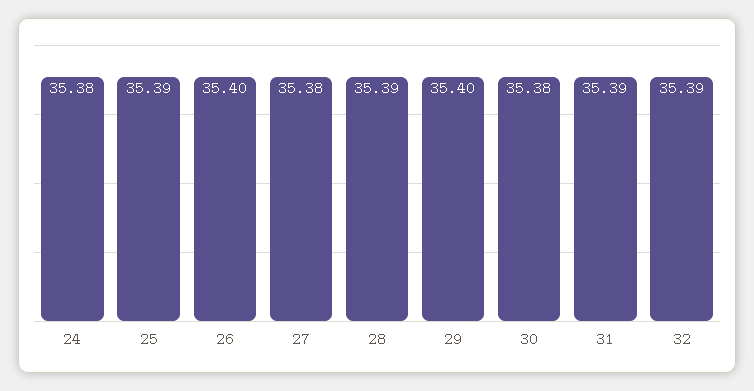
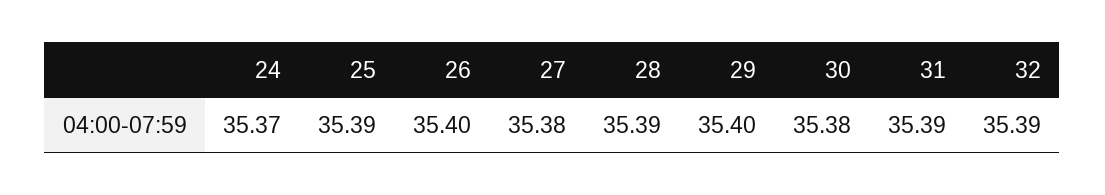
  {
-   "24": 35.38,
+   "24": 35.37,
    "25": 35.39,
    "26": 35.4,
    "27": 35.38,
    "28": 35.39,
    "29": 35.4,
    "30": 35.38,
    "31": 35.39,
    "32": 35.39
  }

